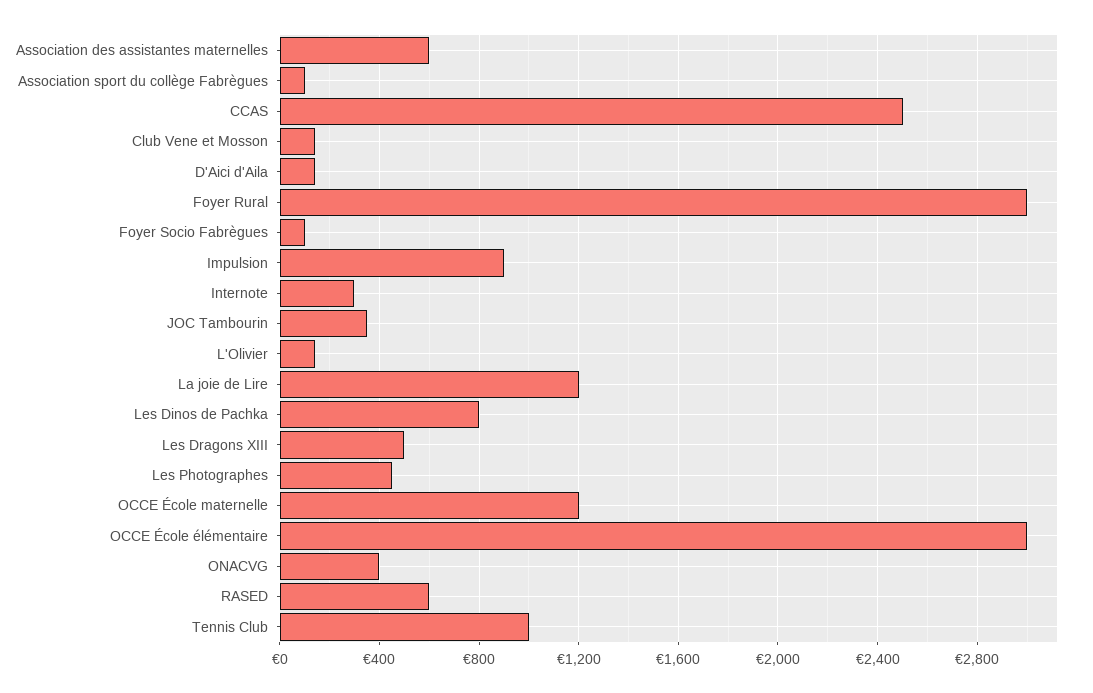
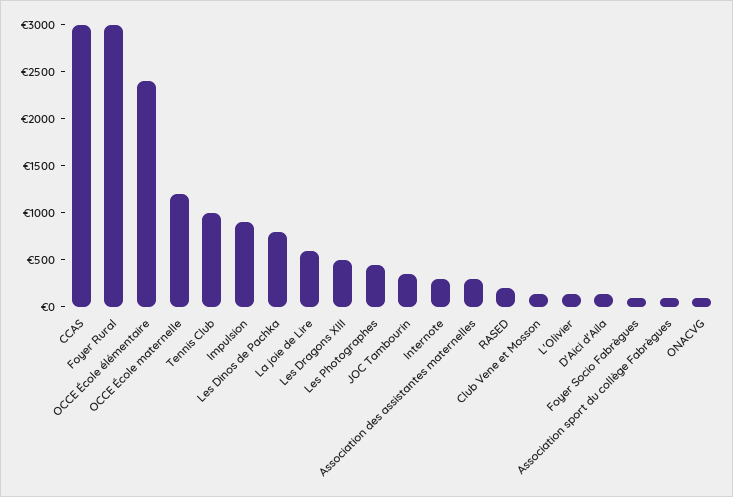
  {
-   "Association des assistantes maternelles": 600,
+   "Association des assistantes maternelles": 300,
    "Association sport du collège Fabrègues": 100,
-   "CCAS": 2500,
+   "CCAS": 3000,
    "Club Vene et Mosson": 150,
    "D'Aici d'Aila": 150,
    "Foyer Rural": 3000,
    "Foyer Socio Fabrègues": 100,
    "Impulsion": 900,
    "Internote": 300,
    "JOC Tambourin": 350,
    "L'Olivier": 150,
-   "La joie de Lire": 1200,
+   "La joie de Lire": 600,
    "Les Dinos de Pachka": 800,
    "Les Dragons XIII": 500,
    "Les Photographes": 450,
    "OCCE École maternelle": 1200,
-   "OCCE École élémentaire": 3000,
+   "OCCE École élémentaire": 2400,
-   "ONACVG": 400,
+   "ONACVG": 100,
-   "RASED": 600,
+   "RASED": 200,
    "Tennis Club": 1000
  }

